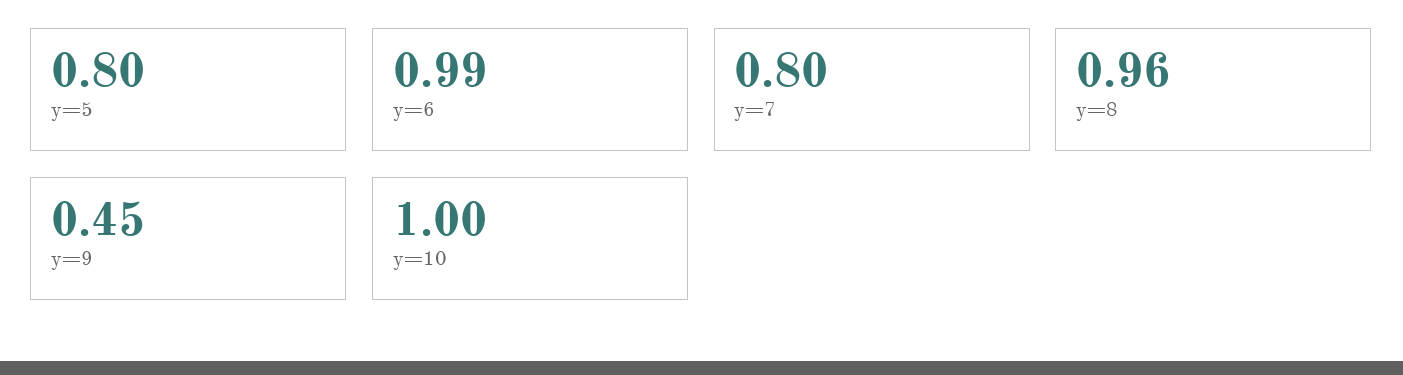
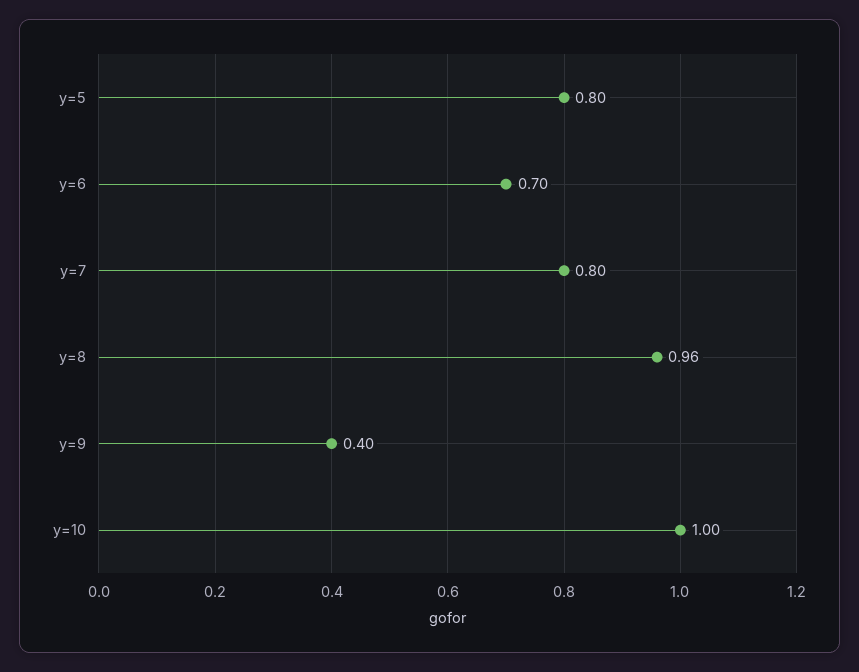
  {
    "y=5": 0.8,
-   "y=6": 0.99,
+   "y=6": 0.7,
    "y=7": 0.8,
    "y=8": 0.96,
-   "y=9": 0.45,
+   "y=9": 0.4,
    "y=10": 1
  }

